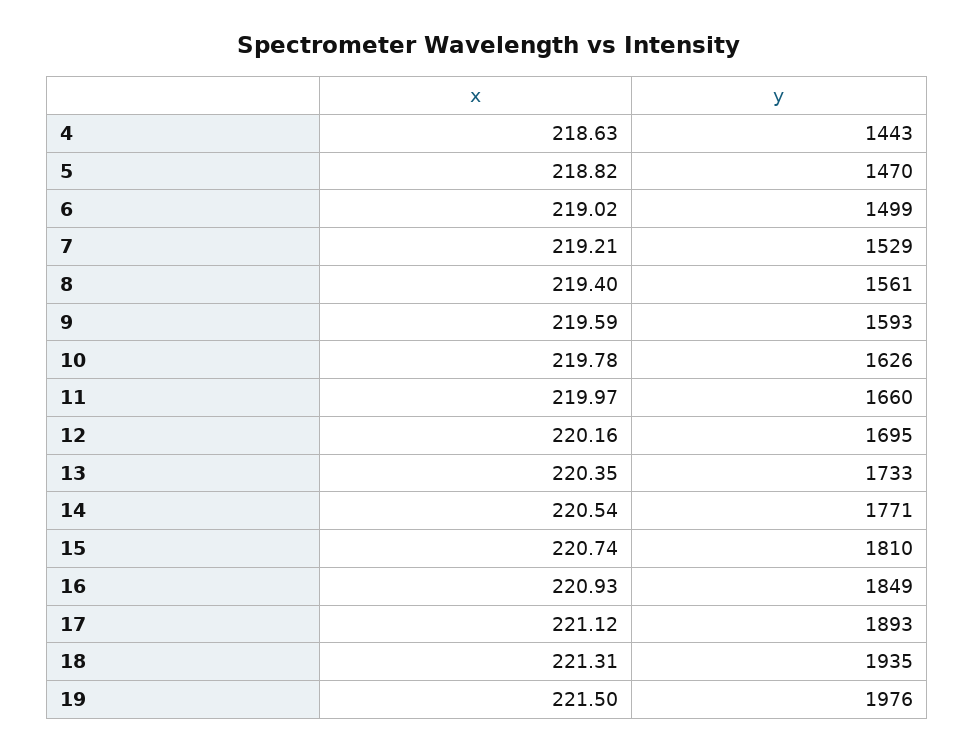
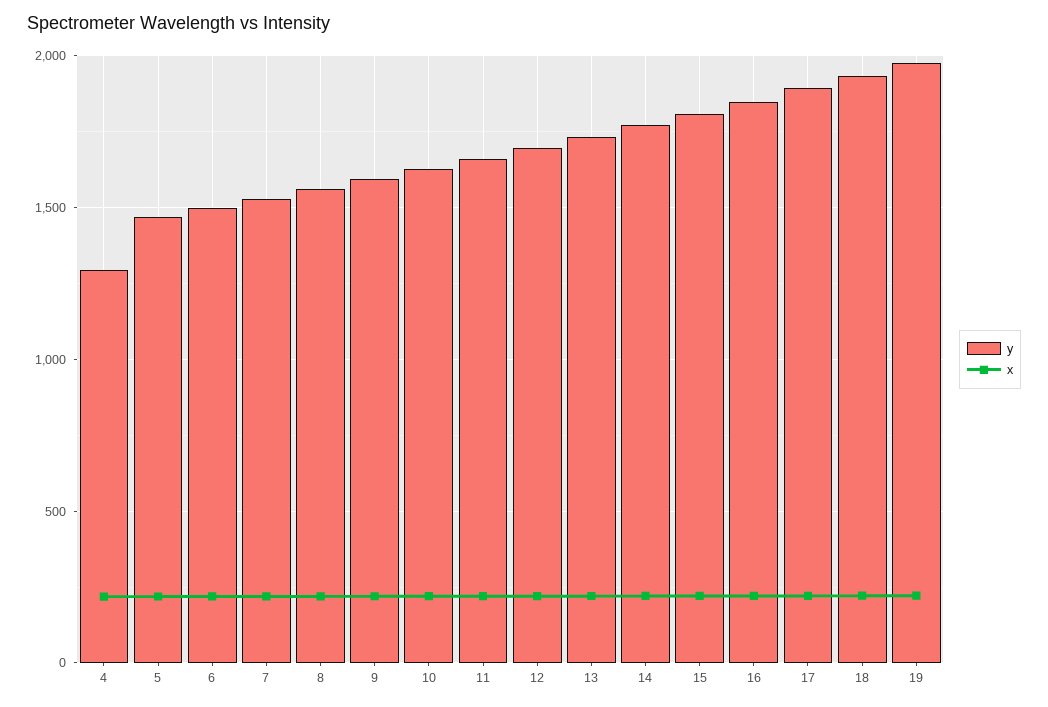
  {
    "x": {
      "4": 218.63,
      "5": 218.82,
      "6": 219.02,
      "7": 219.21,
      "8": 219.4,
      "9": 219.59,
      "10": 219.78,
      "11": 219.97,
      "12": 220.16,
      "13": 220.35,
      "14": 220.54,
      "15": 220.74,
      "16": 220.93,
      "17": 221.12,
      "18": 221.31,
      "19": 221.5
    },
    "y": {
-     "4": 1443,
+     "4": 1300,
      "5": 1470,
      "6": 1499,
      "7": 1529,
      "8": 1561,
      "9": 1593,
      "10": 1626,
      "11": 1660,
      "12": 1695,
      "13": 1733,
      "14": 1771,
      "15": 1810,
      "16": 1849,
      "17": 1893,
      "18": 1935,
      "19": 1976
    }
  }

